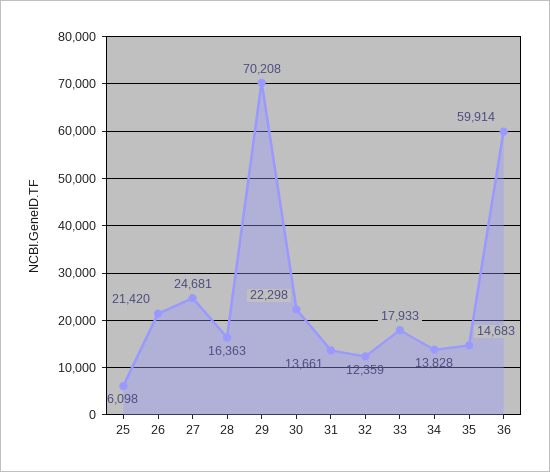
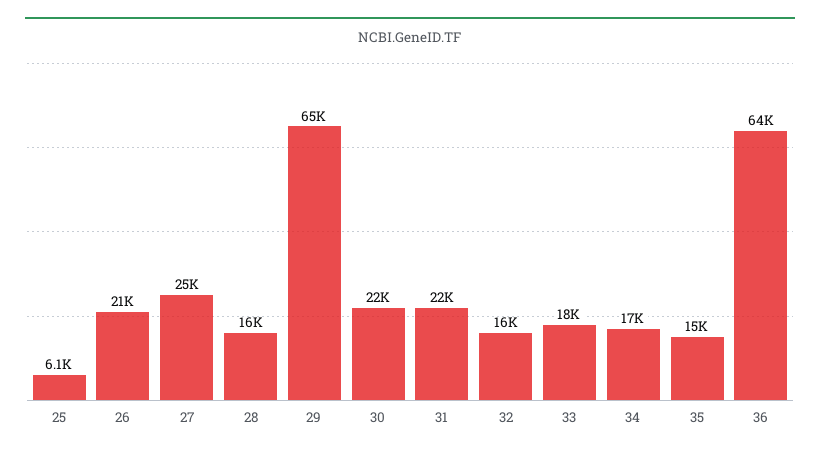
  {
    "25": 6098,
    "26": 21420,
    "27": 24681,
    "28": 16363,
-   "29": 70208,
+   "29": 65000,
    "30": 22298,
-   "31": 13661,
+   "31": 22000,
-   "32": 12359,
+   "32": 16000,
    "33": 17933,
-   "34": 13828,
+   "34": 17000,
    "35": 14683,
-   "36": 59914
+   "36": 64000
  }

